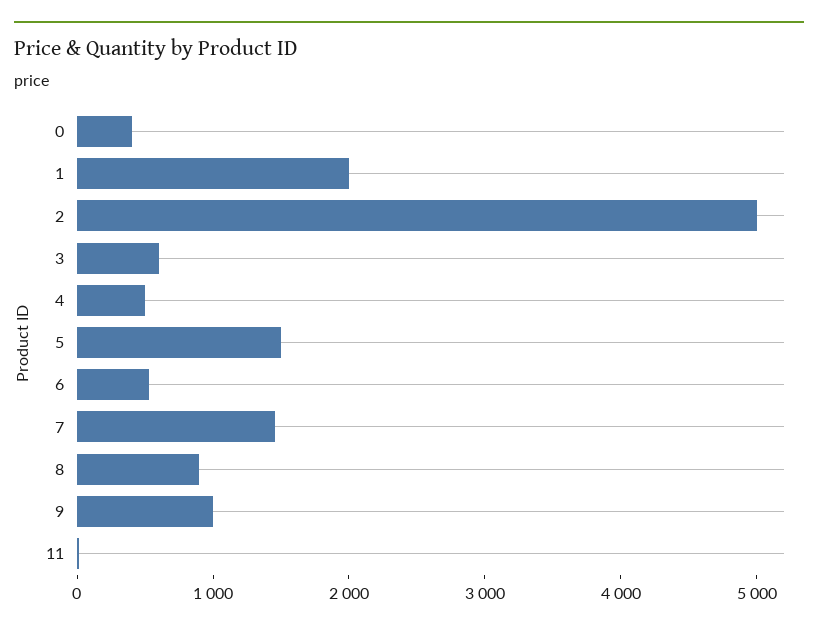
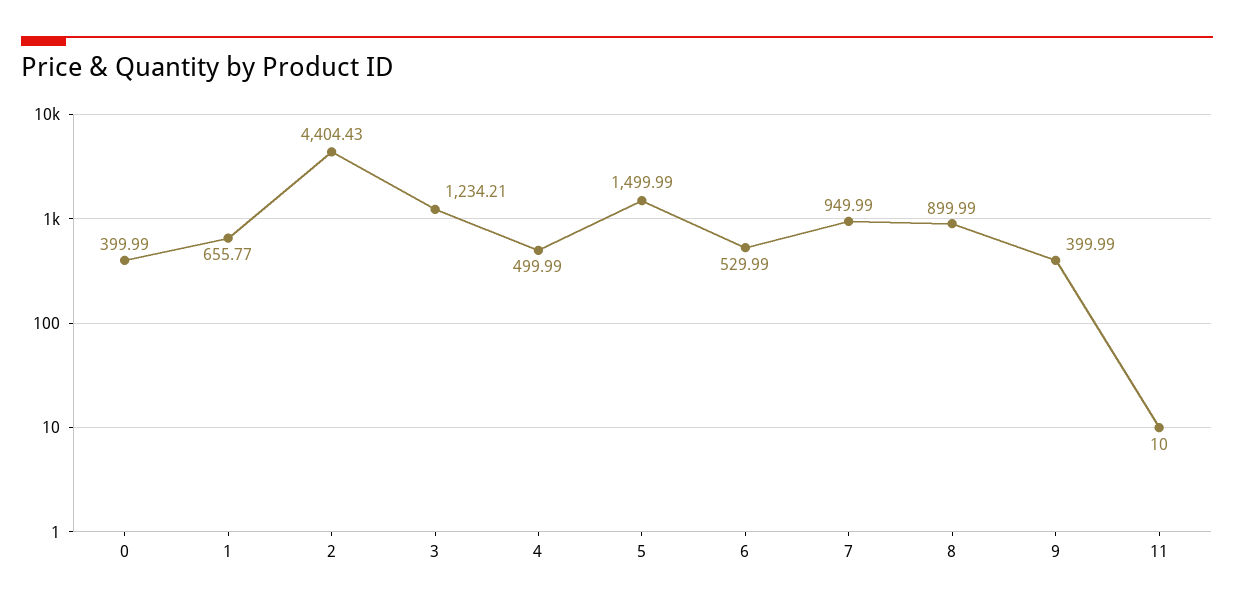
  {
    "0": 399.99,
-   "1": 2000,
+   "1": 655.77,
-   "2": 5000,
+   "2": 4404.43,
-   "3": 600,
+   "3": 1234.21,
    "4": 499.99,
    "5": 1499.99,
    "6": 529.99,
-   "7": 1400,
+   "7": 949.99,
    "8": 899.99,
-   "9": 1000,
+   "9": 399.99,
    "11": 10
  }

